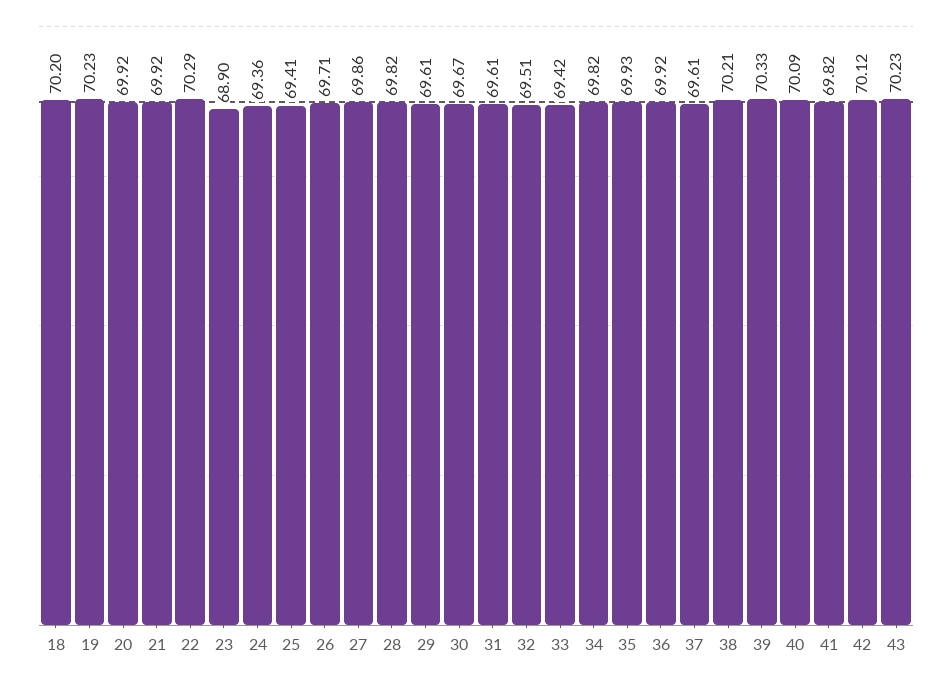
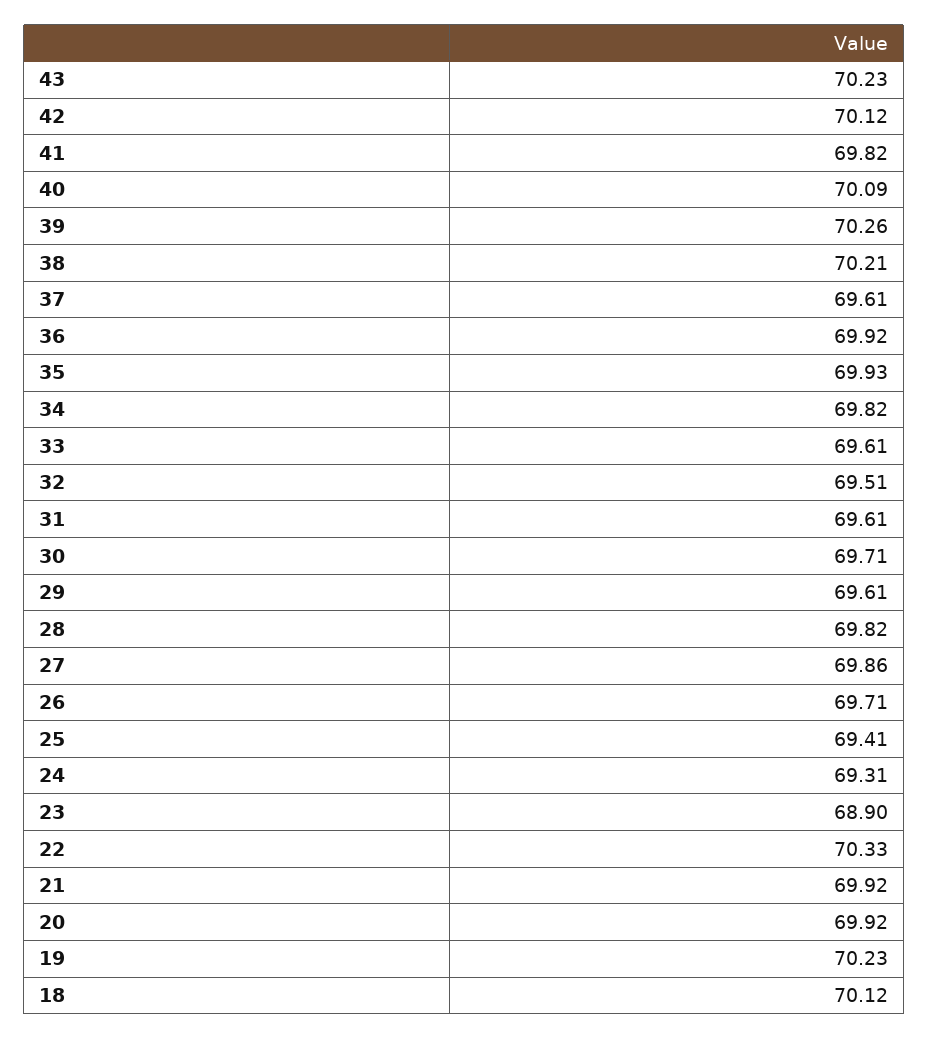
  {
-   "18": 70.2,
+   "18": 70.12,
    "19": 70.23,
    "20": 69.92,
    "21": 69.92,
-   "22": 70.29,
+   "22": 70.33,
    "23": 68.9,
-   "24": 69.36,
+   "24": 69.31,
    "25": 69.41,
    "26": 69.71,
    "27": 69.86,
    "28": 69.82,
    "29": 69.61,
-   "30": 69.67,
+   "30": 69.71,
    "31": 69.61,
    "32": 69.51,
-   "33": 69.42,
+   "33": 69.61,
    "34": 69.82,
    "35": 69.93,
    "36": 69.92,
    "37": 69.61,
    "38": 70.21,
-   "39": 70.33,
+   "39": 70.26,
    "40": 70.09,
    "41": 69.82,
    "42": 70.12,
    "43": 70.23
  }

